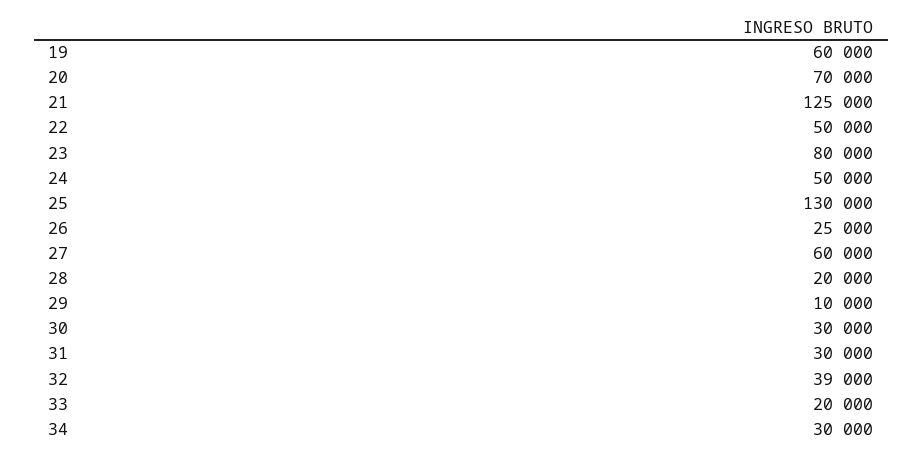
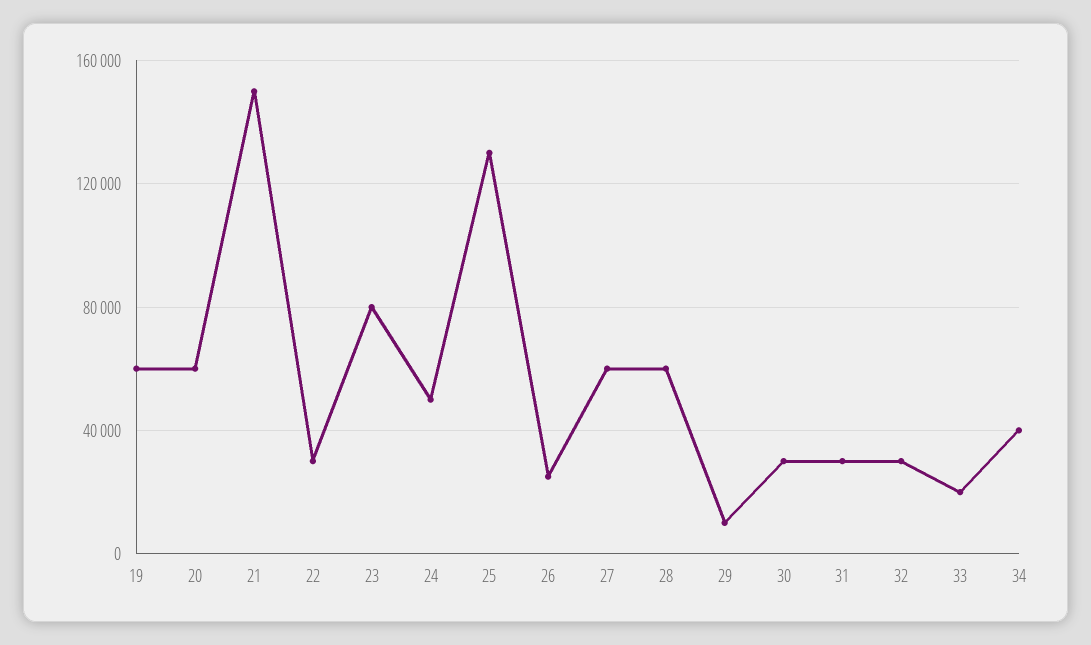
  {
    "19": 60000,
-   "20": 70000,
+   "20": 60000,
-   "21": 125000,
+   "21": 150000,
-   "22": 50000,
+   "22": 30000,
    "23": 80000,
    "24": 50000,
    "25": 130000,
    "26": 25000,
    "27": 60000,
-   "28": 20000,
+   "28": 60000,
    "29": 10000,
    "30": 30000,
    "31": 30000,
-   "32": 39000,
+   "32": 30000,
    "33": 20000,
-   "34": 30000
+   "34": 40000
  }

